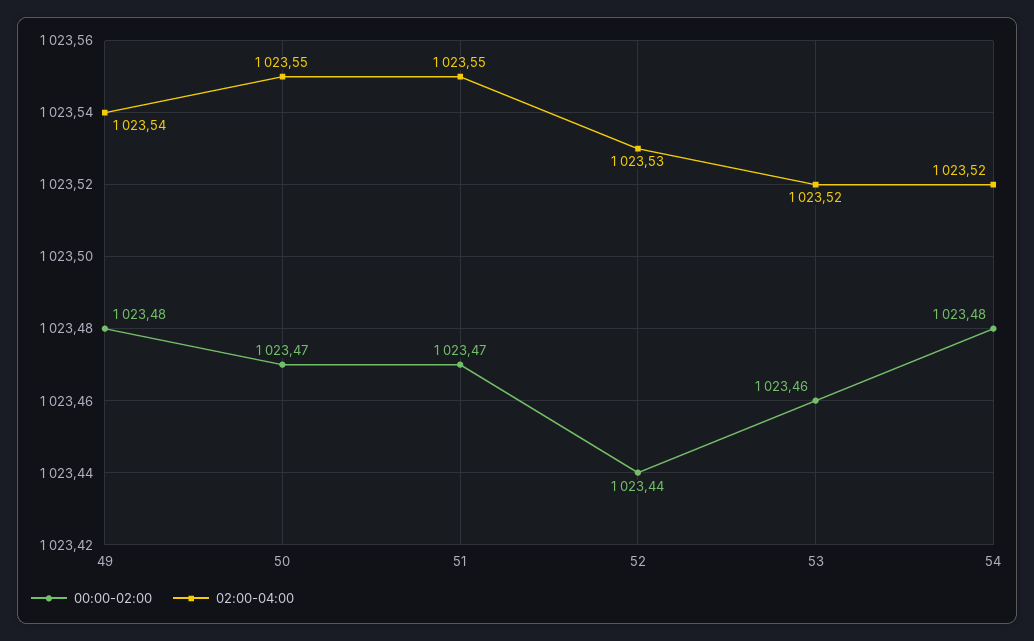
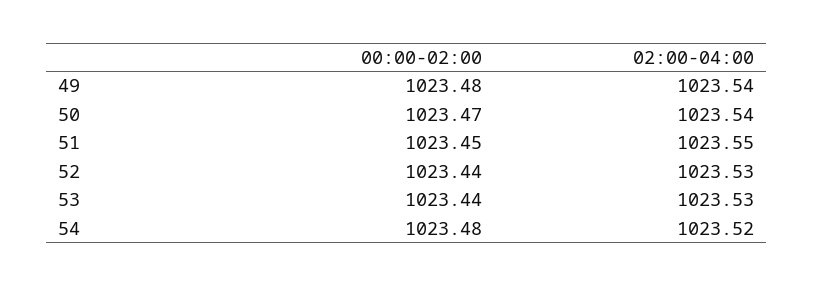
  {
    "00:00-02:00": {
      "49": 1023.48,
      "50": 1023.47,
-     "51": 1023.47,
+     "51": 1023.45,
      "52": 1023.44,
-     "53": 1023.46,
+     "53": 1023.44,
      "54": 1023.48
    },
    "02:00-04:00": {
      "49": 1023.54,
-     "50": 1023.55,
+     "50": 1023.54,
      "51": 1023.55,
      "52": 1023.53,
-     "53": 1023.52,
+     "53": 1023.53,
      "54": 1023.52
    }
  }

